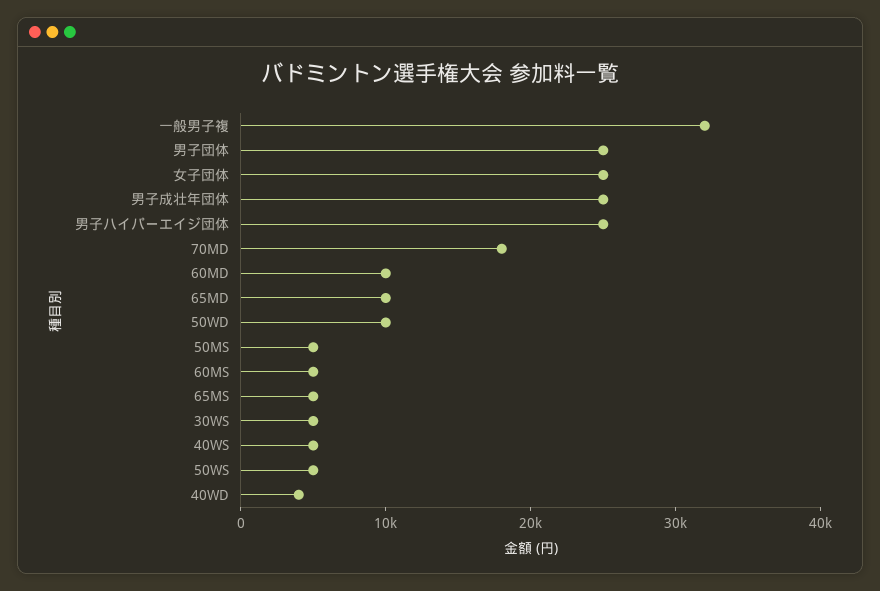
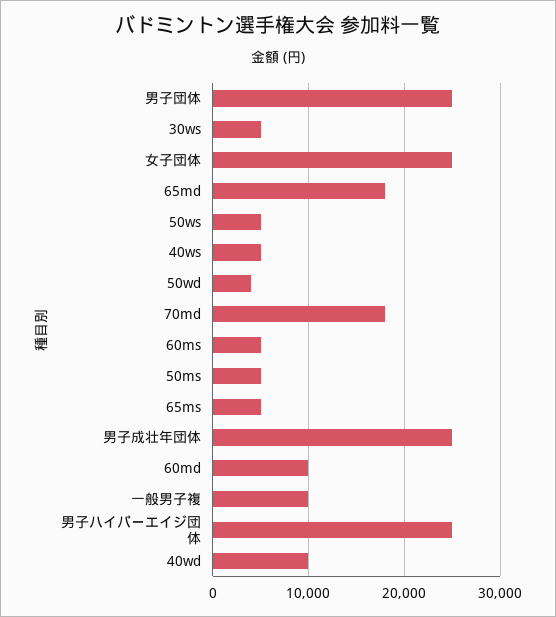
  {
-   "一般男子複": 32000,
+   "一般男子複": 10000,
    "男子団体": 25000,
    "女子団体": 25000,
    "男子成壮年団体": 25000,
    "男子ハイパーエイジ団体": 25000,
    "70MD": 18000,
    "60MD": 10000,
-   "65MD": 10000,
+   "65MD": 18000,
-   "50WD": 10000,
+   "50WD": 4000,
    "50MS": 5000,
    "60MS": 5000,
    "65MS": 5000,
    "30WS": 5000,
    "40WS": 5000,
    "50WS": 5000,
-   "40WD": 4000
+   "40WD": 10000
  }

